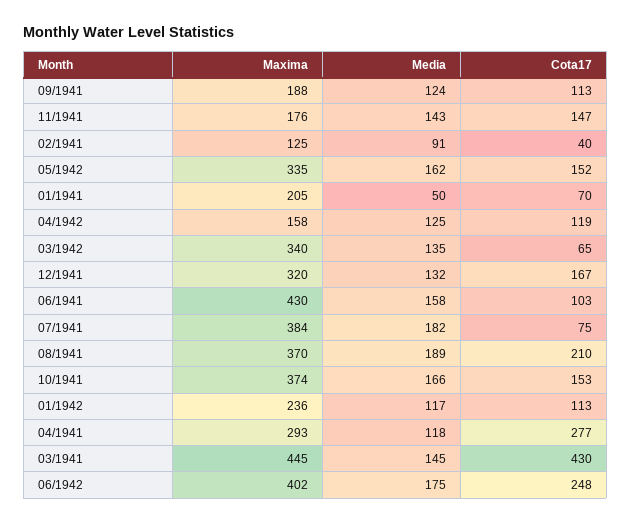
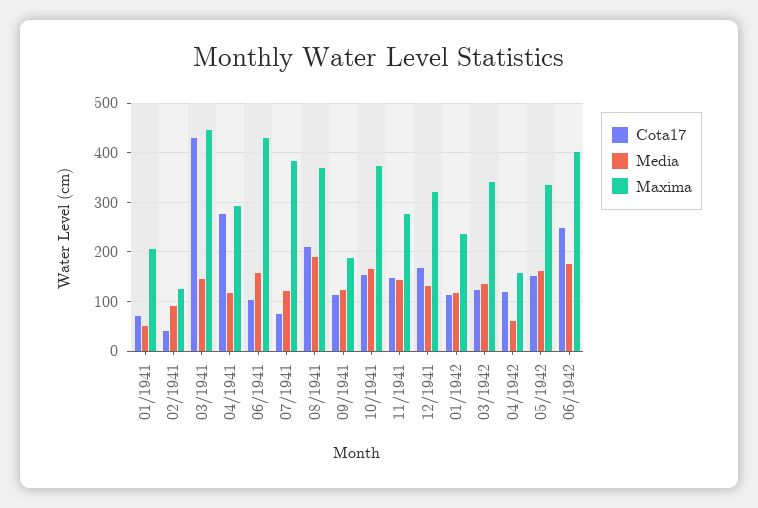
  {
    "Maxima": {
      "09/1941": 188,
-     "11/1941": 176,
+     "11/1941": 280,
      "02/1941": 125,
      "05/1942": 335,
      "01/1941": 205,
      "04/1942": 158,
      "03/1942": 340,
      "12/1941": 320,
      "06/1941": 430,
      "07/1941": 384,
      "08/1941": 370,
      "10/1941": 374,
      "01/1942": 236,
      "04/1941": 293,
      "03/1941": 445,
      "06/1942": 402
    },
    "Media": {
      "09/1941": 124,
      "11/1941": 143,
      "02/1941": 91,
      "05/1942": 162,
      "01/1941": 50,
-     "04/1942": 125,
+     "04/1942": 60,
      "03/1942": 135,
      "12/1941": 132,
      "06/1941": 158,
-     "07/1941": 182,
+     "07/1941": 120,
      "08/1941": 189,
      "10/1941": 166,
      "01/1942": 117,
      "04/1941": 118,
      "03/1941": 145,
      "06/1942": 175
    },
    "Cota17": {
      "09/1941": 113,
      "11/1941": 147,
      "02/1941": 40,
      "05/1942": 152,
      "01/1941": 70,
      "04/1942": 119,
-     "03/1942": 65,
+     "03/1942": 120,
      "12/1941": 167,
      "06/1941": 103,
      "07/1941": 75,
      "08/1941": 210,
      "10/1941": 153,
      "01/1942": 113,
      "04/1941": 277,
      "03/1941": 430,
      "06/1942": 248
    }
  }

